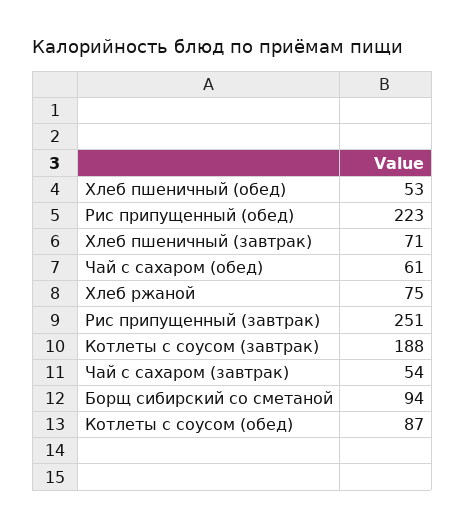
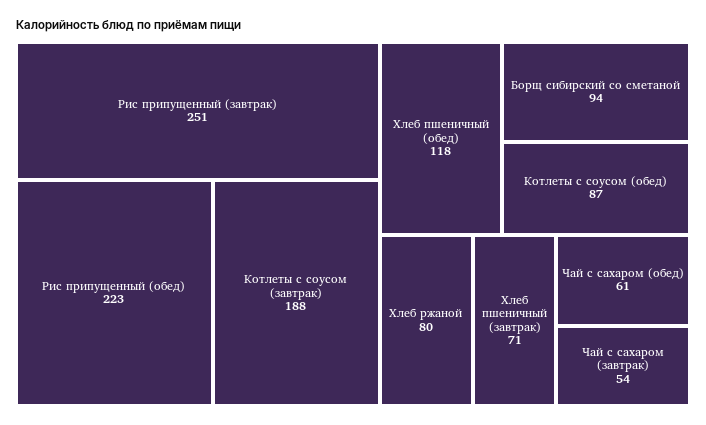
  {
-   "Хлеб пшеничный (обед)": 53,
+   "Хлеб пшеничный (обед)": 118,
    "Рис припущенный (обед)": 223,
    "Хлеб пшеничный (завтрак)": 71,
    "Чай с сахаром (обед)": 61,
-   "Хлеб ржаной": 75,
+   "Хлеб ржаной": 80,
    "Рис припущенный (завтрак)": 251,
    "Котлеты с соусом (завтрак)": 188,
    "Чай с сахаром (завтрак)": 54,
    "Борщ сибирский со сметаной": 94,
    "Котлеты с соусом (обед)": 87
  }

